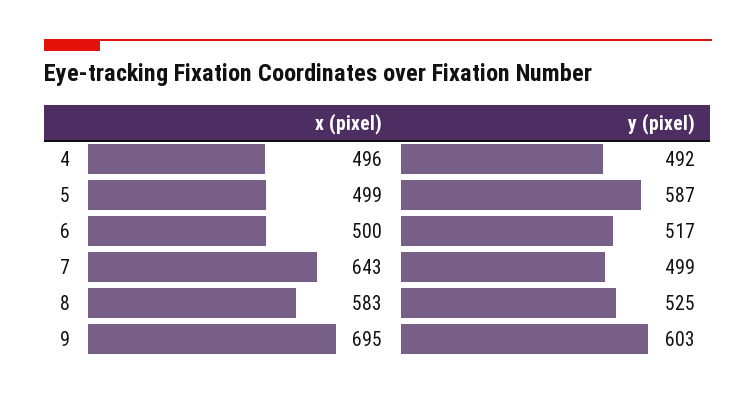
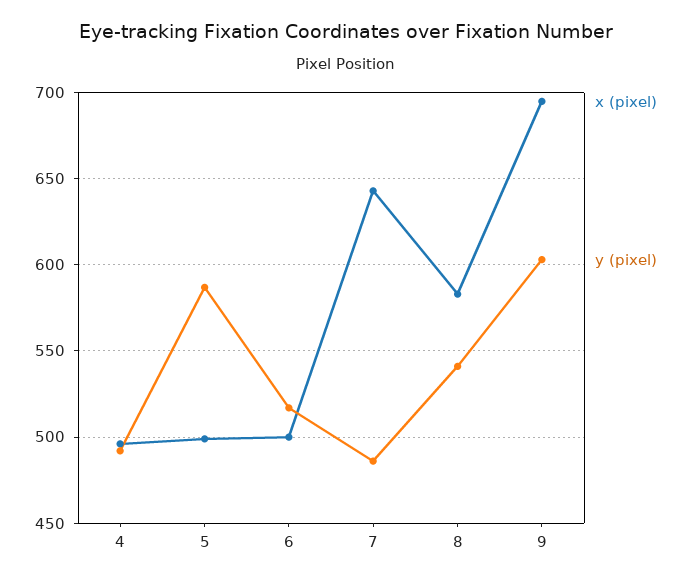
  {
    "x (pixel)": {
      "4": 496,
      "5": 499,
      "6": 500,
      "7": 643,
      "8": 583,
      "9": 695
    },
    "y (pixel)": {
      "4": 492,
      "5": 587,
      "6": 517,
-     "7": 499,
+     "7": 485,
-     "8": 525,
+     "8": 540,
      "9": 603
    }
  }

